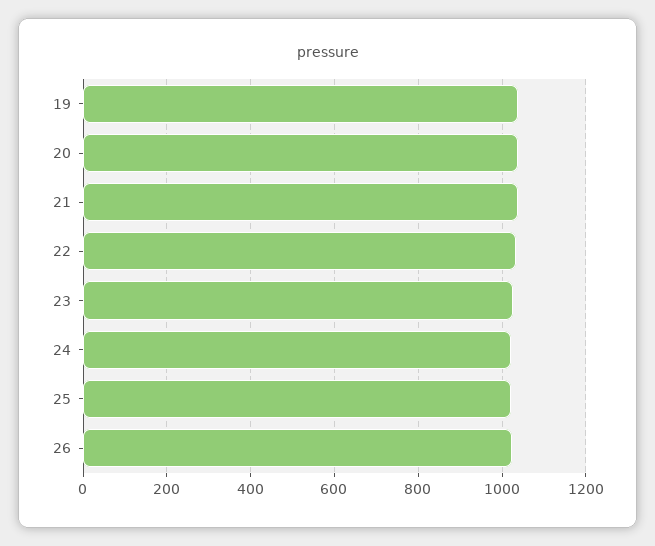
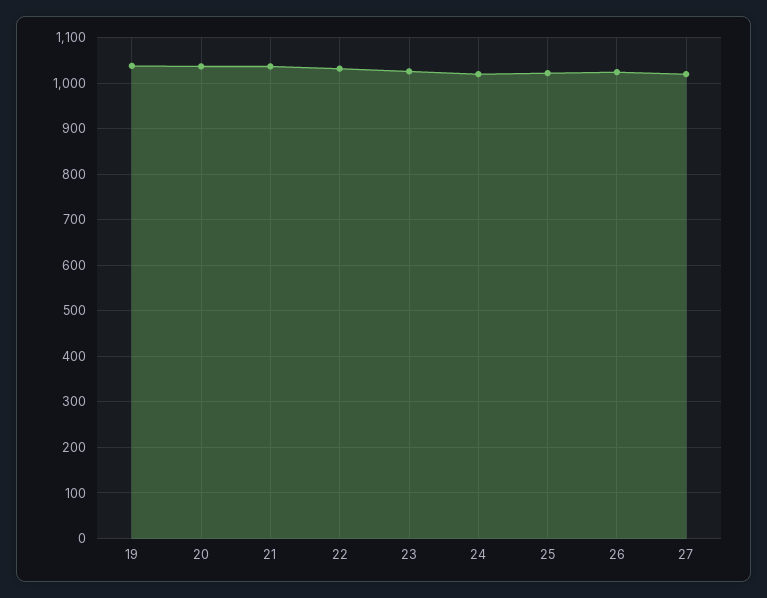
  {
    "19": 1040,
    "20": 1040,
    "21": 1040,
    "22": 1040,
    "23": 1020,
    "24": 1020,
    "25": 1020,
-   "26": 1020
+   "26": 1020,
+   "27": 1020
  }

